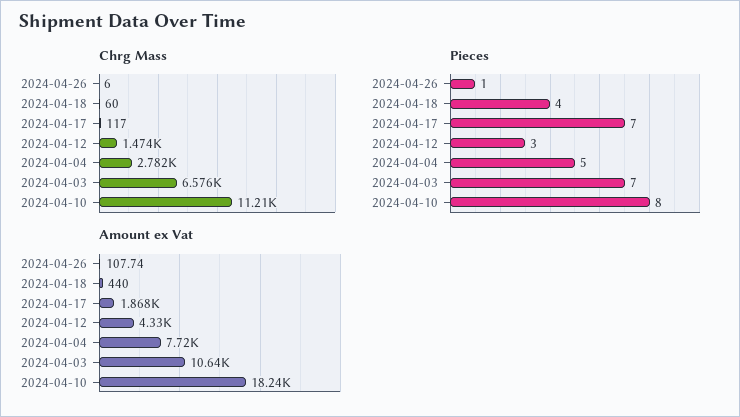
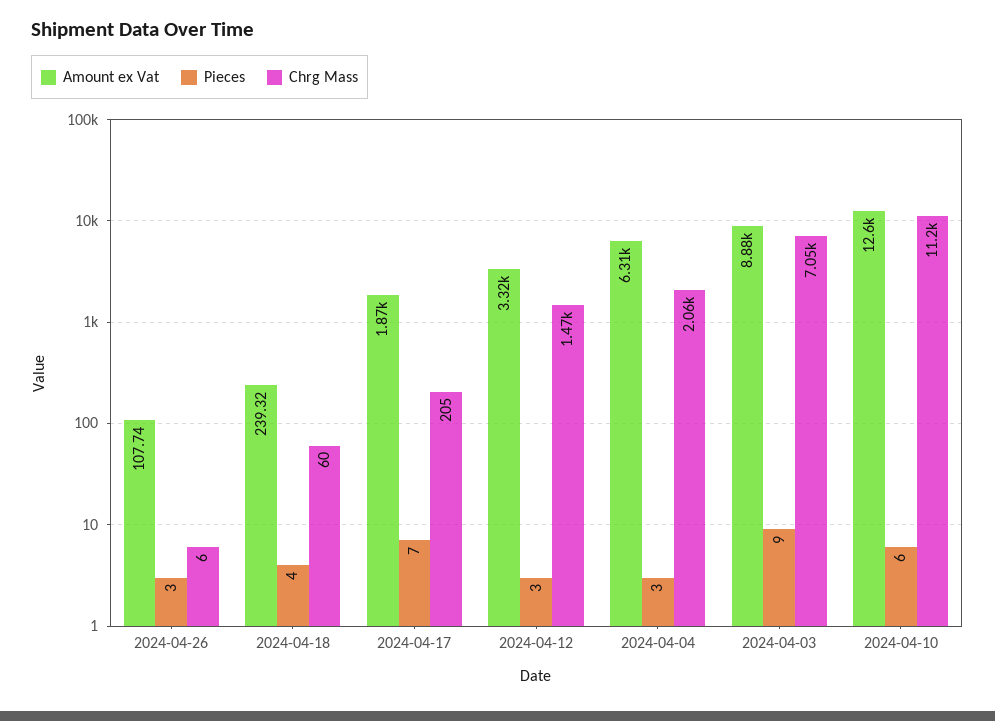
  {
    "Chrg Mass": {
      "2024-04-26": 6,
      "2024-04-18": 60,
-     "2024-04-17": 117,
+     "2024-04-17": 205,
      "2024-04-12": 1474,
-     "2024-04-04": 2782,
+     "2024-04-04": 2060,
-     "2024-04-03": 6576,
+     "2024-04-03": 7050,
      "2024-04-10": 11210
    },
    "Pieces": {
-     "2024-04-26": 1,
+     "2024-04-26": 3,
      "2024-04-18": 4,
      "2024-04-17": 7,
      "2024-04-12": 3,
-     "2024-04-04": 5,
+     "2024-04-04": 3,
-     "2024-04-03": 7,
+     "2024-04-03": 9,
-     "2024-04-10": 8
+     "2024-04-10": 6
    },
    "Amount ex Vat": {
      "2024-04-26": 107.74,
-     "2024-04-18": 440,
+     "2024-04-18": 239.32,
      "2024-04-17": 1868,
-     "2024-04-12": 4330,
+     "2024-04-12": 3320,
-     "2024-04-04": 7720,
+     "2024-04-04": 6310,
-     "2024-04-03": 10640,
+     "2024-04-03": 8880,
-     "2024-04-10": 18240
+     "2024-04-10": 12600
    }
  }

